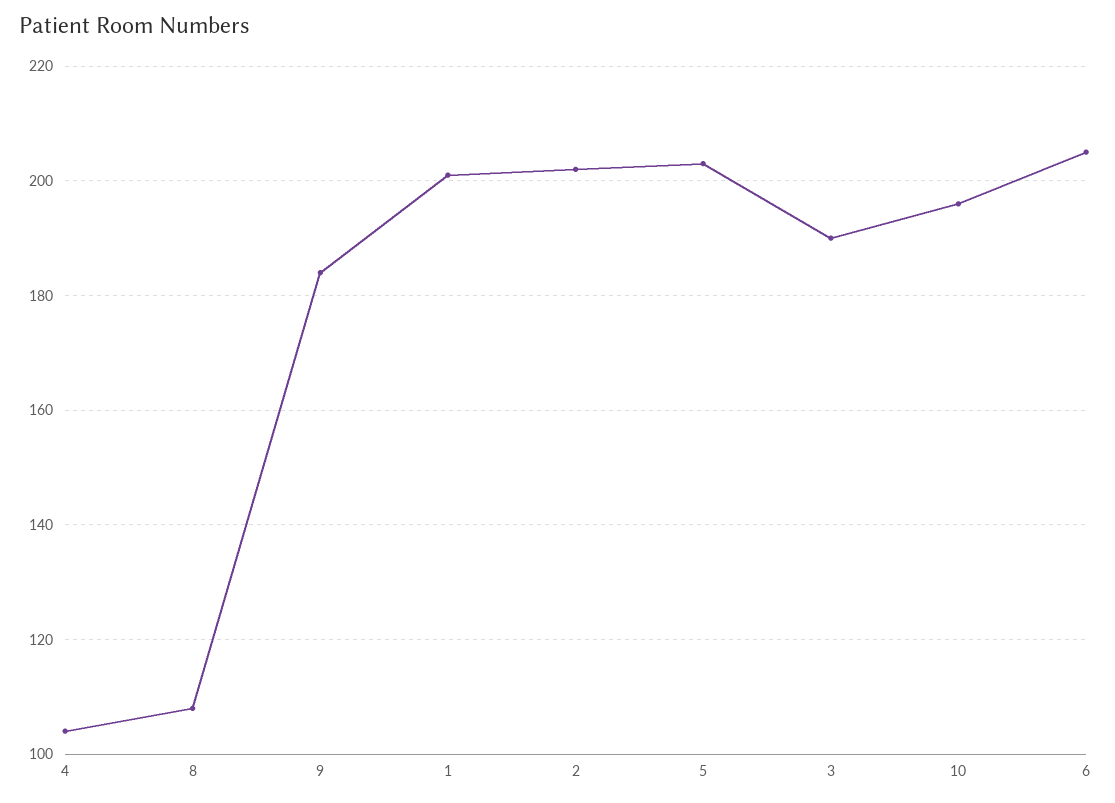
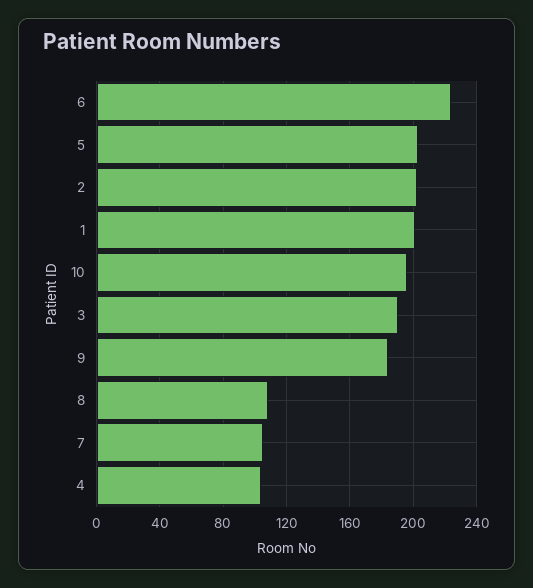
  {
    "4": 105,
    "8": 110,
    "9": 185,
    "1": 200,
    "2": 200,
    "5": 205,
    "3": 190,
    "10": 195,
-   "6": 205
+   "6": 225,
+   "7": 105
  }

